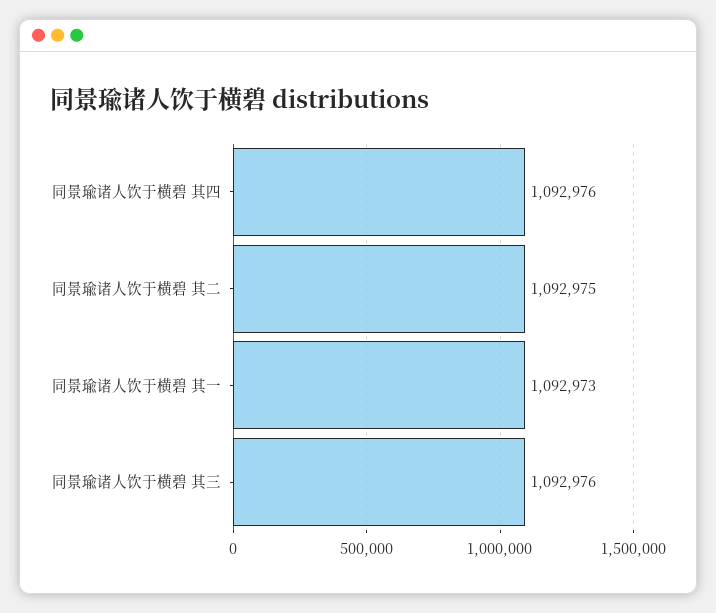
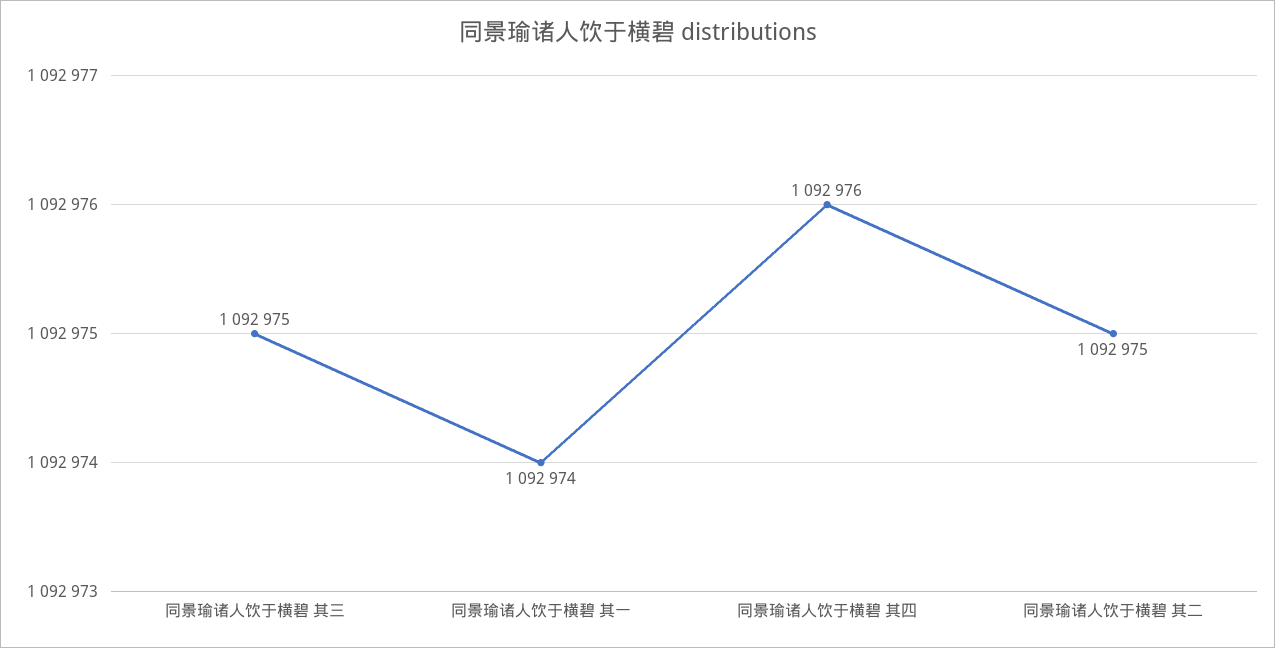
  {
    "同景瑜诸人饮于横碧 其四": 1092976,
    "同景瑜诸人饮于横碧 其二": 1092975,
-   "同景瑜诸人饮于横碧 其一": 1092973,
+   "同景瑜诸人饮于横碧 其一": 1092974,
-   "同景瑜诸人饮于横碧 其三": 1092976
+   "同景瑜诸人饮于横碧 其三": 1092975
  }

